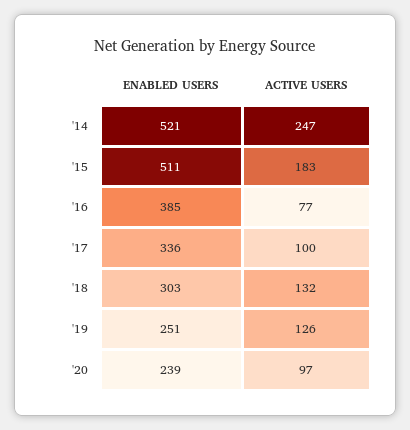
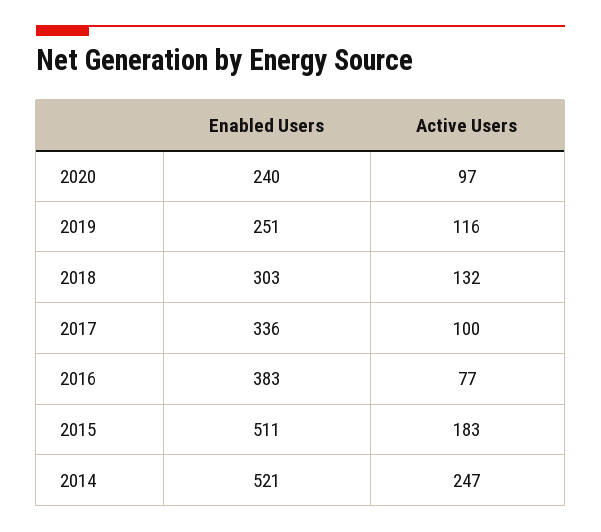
  {
    "ENABLED USERS": {
      "'14": 521,
      "'15": 511,
-     "'16": 385,
+     "'16": 383,
      "'17": 336,
      "'18": 303,
      "'19": 251,
-     "'20": 239
+     "'20": 240
    },
    "ACTIVE USERS": {
      "'14": 247,
      "'15": 183,
      "'16": 77,
      "'17": 100,
      "'18": 132,
-     "'19": 126,
+     "'19": 116,
      "'20": 97
    }
  }

